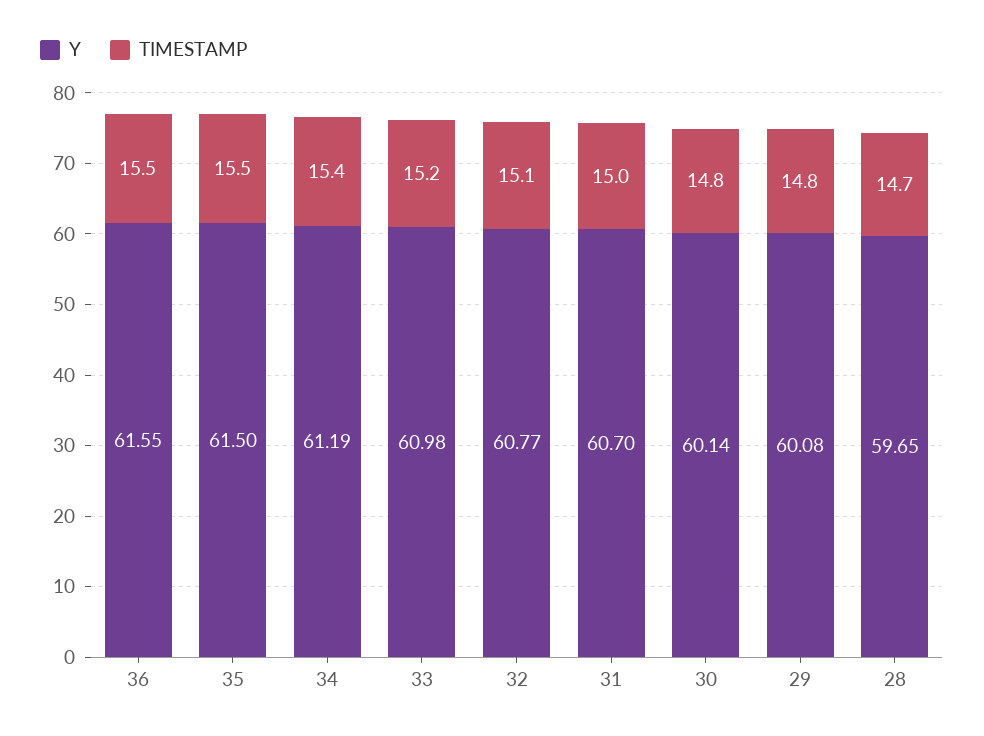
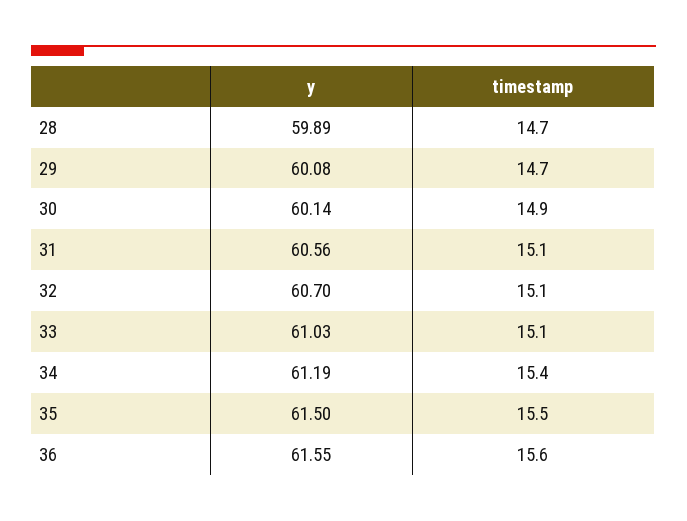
  {
    "Y": {
      "36": 61.55,
      "35": 61.5,
      "34": 61.19,
-     "33": 60.98,
+     "33": 61.03,
-     "32": 60.77,
+     "32": 60.7,
-     "31": 60.7,
+     "31": 60.56,
      "30": 60.14,
      "29": 60.08,
-     "28": 59.65
+     "28": 59.89
    },
    "TIMESTAMP": {
-     "36": 15.5,
+     "36": 15.6,
      "35": 15.5,
      "34": 15.4,
-     "33": 15.2,
+     "33": 15.1,
      "32": 15.1,
-     "31": 15,
+     "31": 15.1,
-     "30": 14.8,
+     "30": 14.9,
-     "29": 14.8,
+     "29": 14.7,
      "28": 14.7
    }
  }

